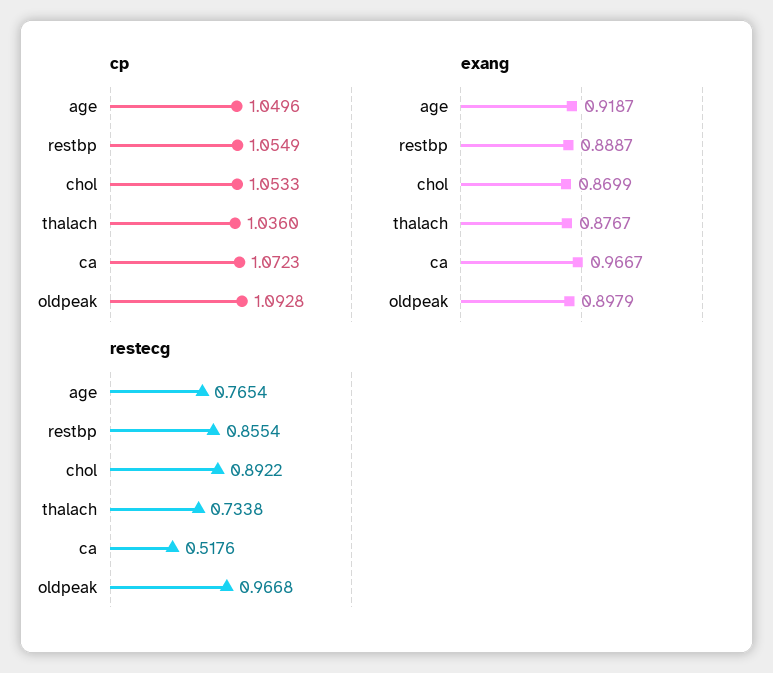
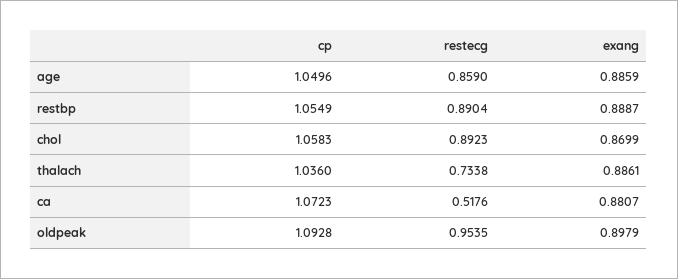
  {
    "cp": {
      "age": 1.0496,
      "restbp": 1.0549,
-     "chol": 1.0533,
+     "chol": 1.0583,
      "thalach": 1.036,
      "ca": 1.0723,
      "oldpeak": 1.0928
    },
    "exang": {
-     "age": 0.9187,
+     "age": 0.8859,
      "restbp": 0.8887,
      "chol": 0.8699,
-     "thalach": 0.8767,
+     "thalach": 0.8861,
-     "ca": 0.9667,
+     "ca": 0.8807,
      "oldpeak": 0.8979
    },
    "restecg": {
-     "age": 0.7654,
+     "age": 0.859,
-     "restbp": 0.8554,
+     "restbp": 0.8904,
-     "chol": 0.8922,
+     "chol": 0.8923,
      "thalach": 0.7338,
      "ca": 0.5176,
-     "oldpeak": 0.9668
+     "oldpeak": 0.9535
    }
  }

